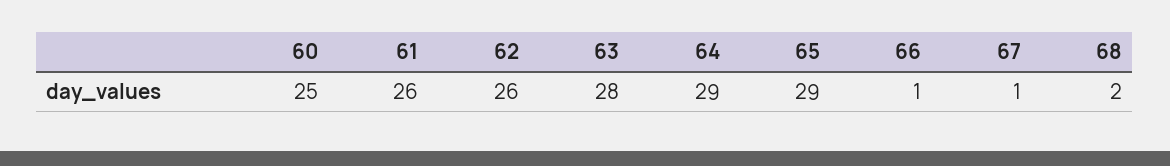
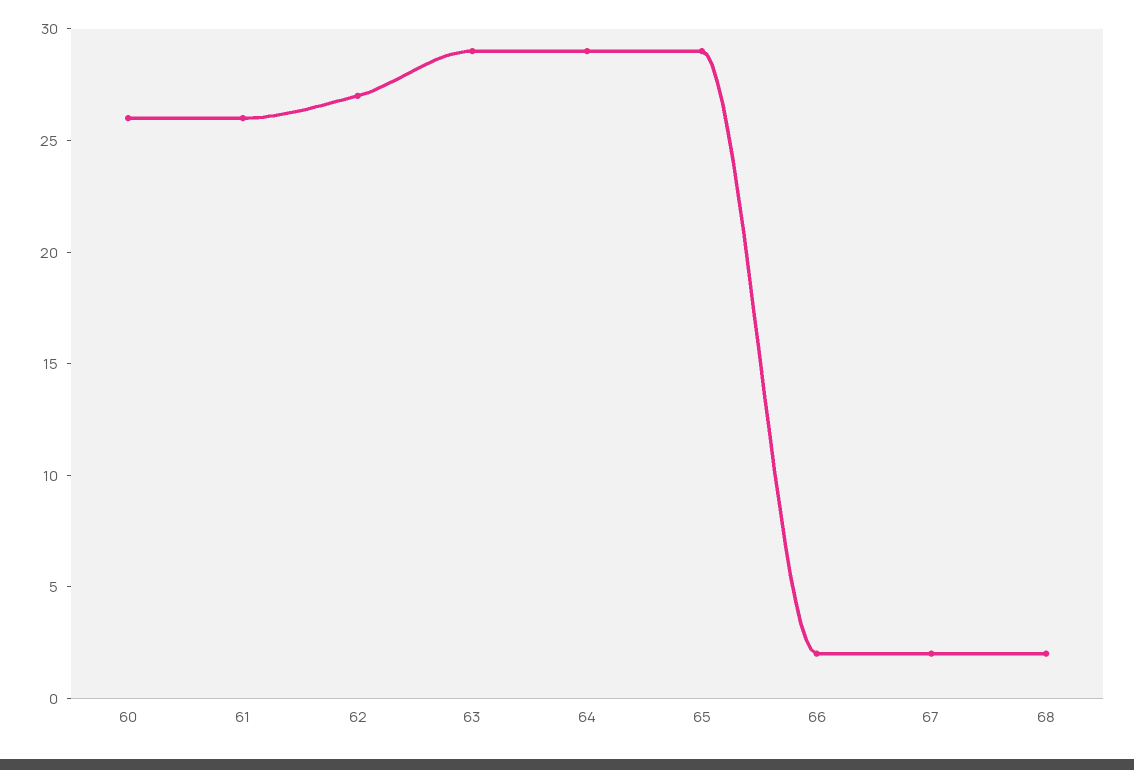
  {
-   "60": 25,
+   "60": 26,
    "61": 26,
-   "62": 26,
+   "62": 27,
-   "63": 28,
+   "63": 29,
    "64": 29,
    "65": 29,
-   "66": 1,
+   "66": 2,
-   "67": 1,
+   "67": 2,
    "68": 2
  }

